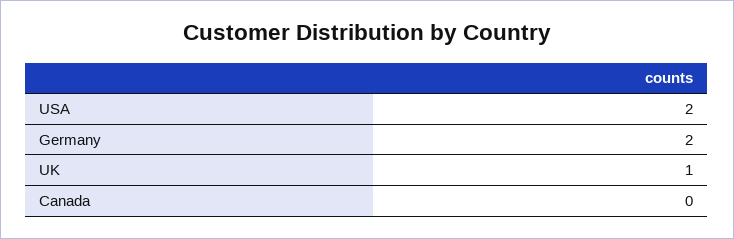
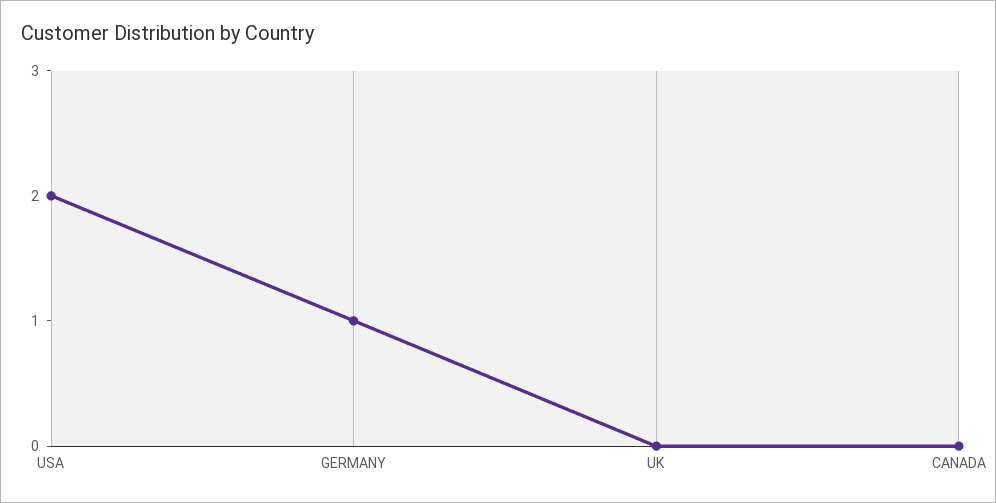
  {
    "USA": 2,
-   "Germany": 2,
+   "Germany": 1,
-   "UK": 1,
+   "UK": 0,
    "Canada": 0
  }

